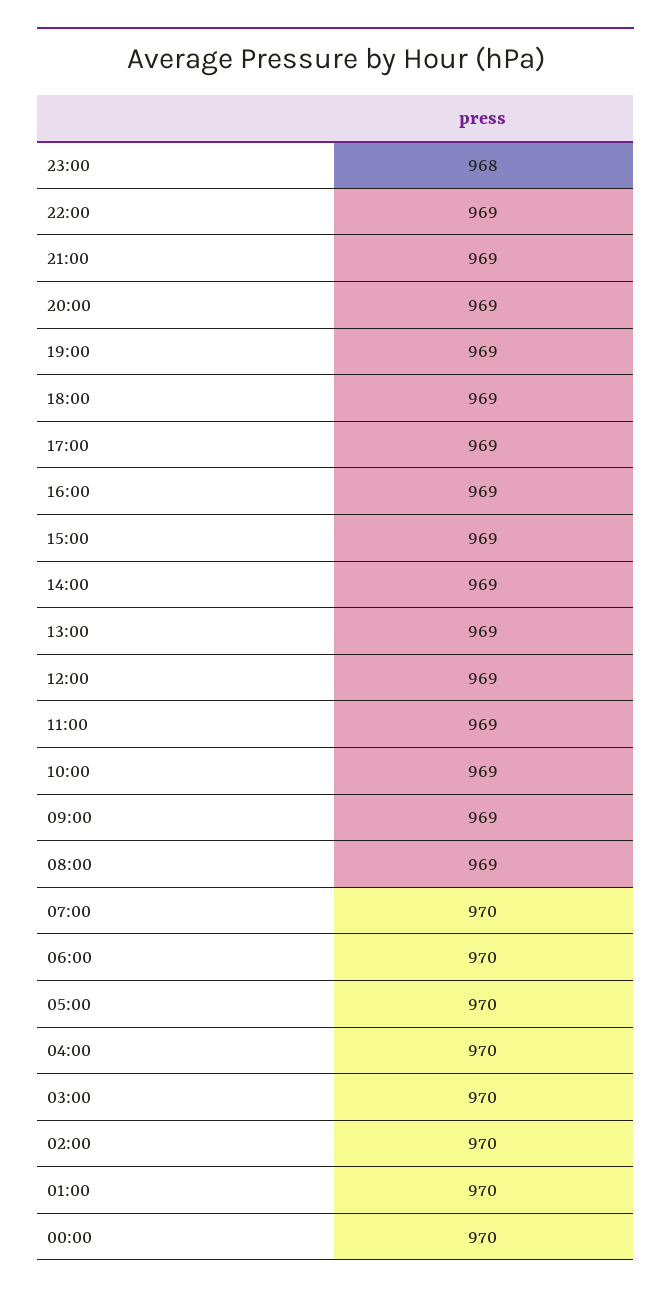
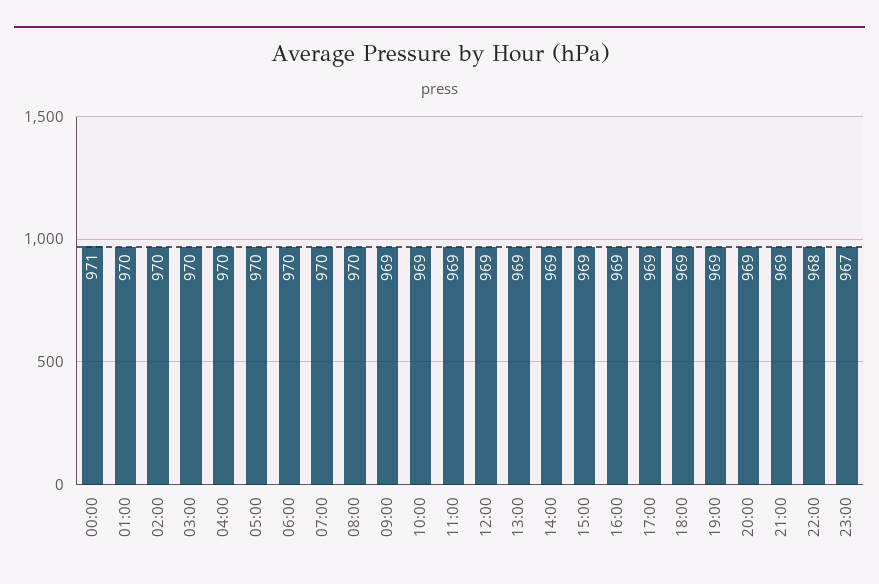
  {
-   "23:00": 968,
+   "23:00": 967,
-   "22:00": 969,
+   "22:00": 968,
    "21:00": 969,
    "20:00": 969,
    "19:00": 969,
    "18:00": 969,
    "17:00": 969,
    "16:00": 969,
    "15:00": 969,
    "14:00": 969,
    "13:00": 969,
    "12:00": 969,
    "11:00": 969,
    "10:00": 969,
    "09:00": 969,
-   "08:00": 969,
+   "08:00": 970,
    "07:00": 970,
    "06:00": 970,
    "05:00": 970,
    "04:00": 970,
    "03:00": 970,
    "02:00": 970,
    "01:00": 970,
-   "00:00": 970
+   "00:00": 971
  }

